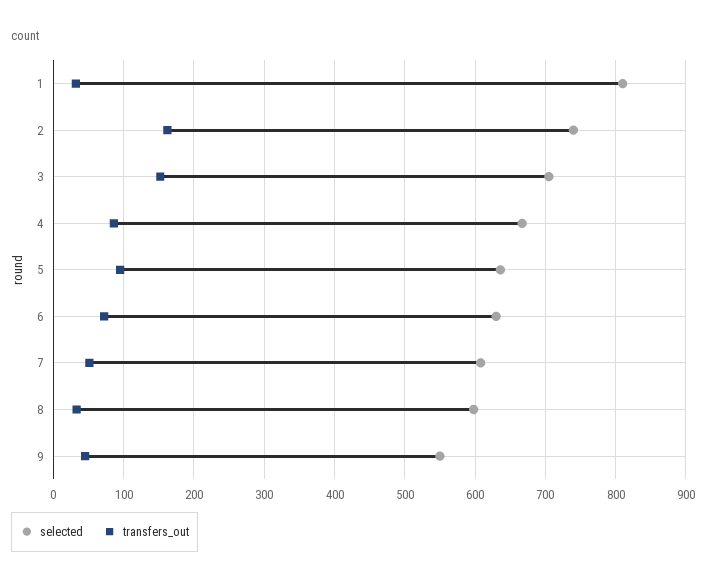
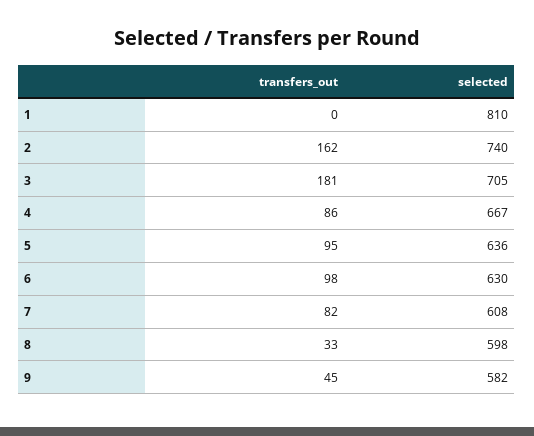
  {
    "selected": {
      "1": 810,
      "2": 740,
      "3": 705,
      "4": 667,
      "5": 636,
      "6": 630,
      "7": 608,
      "8": 598,
-     "9": 550
+     "9": 582
    },
    "transfers_out": {
-     "1": 30,
+     "1": 0,
      "2": 162,
-     "3": 150,
+     "3": 181,
      "4": 86,
      "5": 95,
-     "6": 70,
+     "6": 98,
-     "7": 50,
+     "7": 82,
      "8": 33,
      "9": 45
    }
  }

